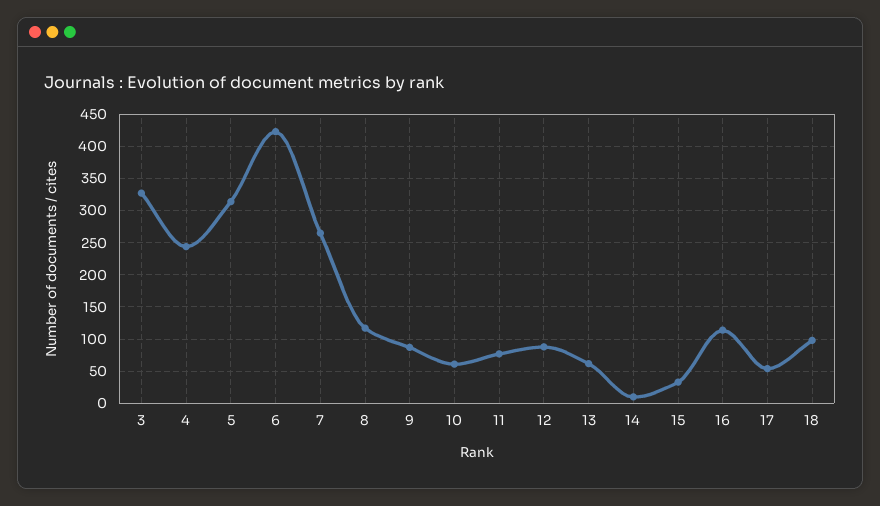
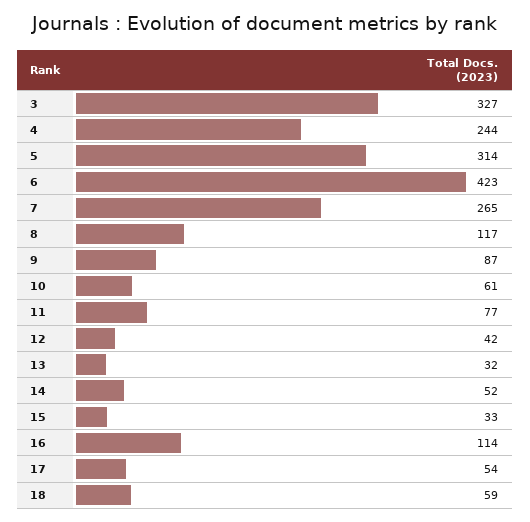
  {
    "3": 327,
    "4": 244,
    "5": 314,
    "6": 423,
    "7": 265,
    "8": 117,
    "9": 87,
    "10": 61,
    "11": 77,
-   "12": 90,
+   "12": 42,
-   "13": 60,
+   "13": 32,
-   "14": 10,
+   "14": 52,
    "15": 33,
    "16": 114,
    "17": 54,
-   "18": 100
+   "18": 59
  }

